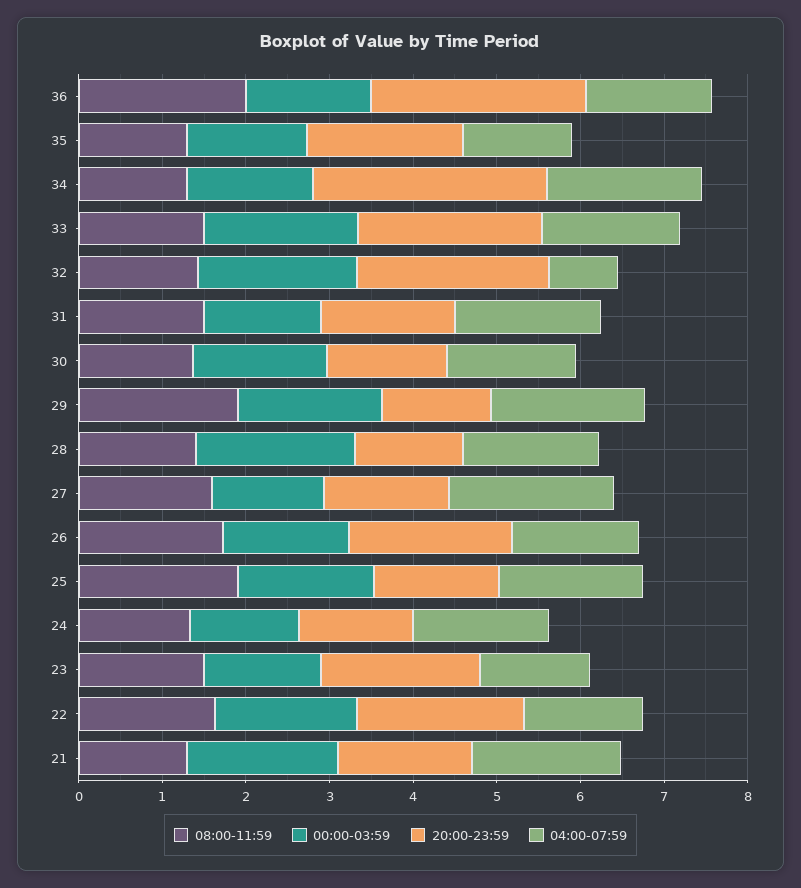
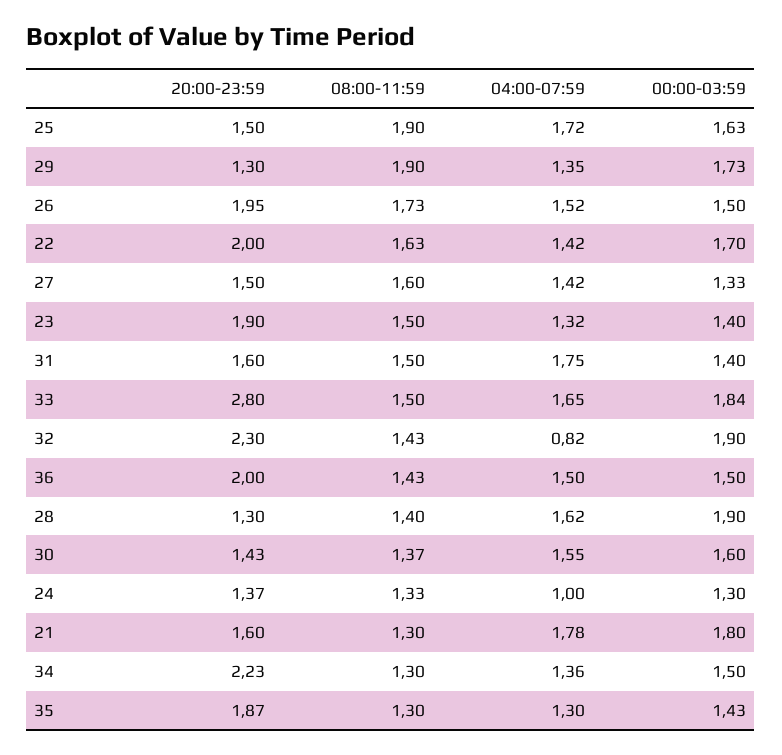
  {
    "08:00-11:59": {
-     "36": 2,
+     "36": 1.43,
      "35": 1.3,
      "34": 1.3,
      "33": 1.5,
      "32": 1.43,
      "31": 1.5,
      "30": 1.37,
      "29": 1.9,
      "28": 1.4,
      "27": 1.6,
      "26": 1.73,
      "25": 1.9,
      "24": 1.33,
      "23": 1.5,
      "22": 1.63,
      "21": 1.3
    },
    "00:00-03:59": {
      "36": 1.5,
      "35": 1.43,
      "34": 1.5,
      "33": 1.84,
      "32": 1.9,
      "31": 1.4,
      "30": 1.6,
      "29": 1.73,
      "28": 1.9,
      "27": 1.33,
      "26": 1.5,
      "25": 1.63,
      "24": 1.3,
      "23": 1.4,
      "22": 1.7,
      "21": 1.8
    },
    "20:00-23:59": {
-     "36": 2.6,
+     "36": 2,
      "35": 1.87,
-     "34": 2.8,
+     "34": 2.23,
-     "33": 2.2,
+     "33": 2.8,
      "32": 2.3,
      "31": 1.6,
      "30": 1.43,
      "29": 1.3,
      "28": 1.3,
      "27": 1.5,
      "26": 1.95,
      "25": 1.5,
      "24": 1.37,
      "23": 1.9,
      "22": 2,
      "21": 1.6
    },
    "04:00-07:59": {
      "36": 1.5,
      "35": 1.3,
-     "34": 1.8,
+     "34": 1.36,
      "33": 1.65,
      "32": 0.82,
      "31": 1.75,
      "30": 1.55,
-     "29": 1.8,
+     "29": 1.35,
      "28": 1.62,
-     "27": 2,
+     "27": 1.42,
      "26": 1.52,
      "25": 1.72,
-     "24": 1.6,
+     "24": 1,
      "23": 1.32,
      "22": 1.42,
      "21": 1.78
    }
  }

